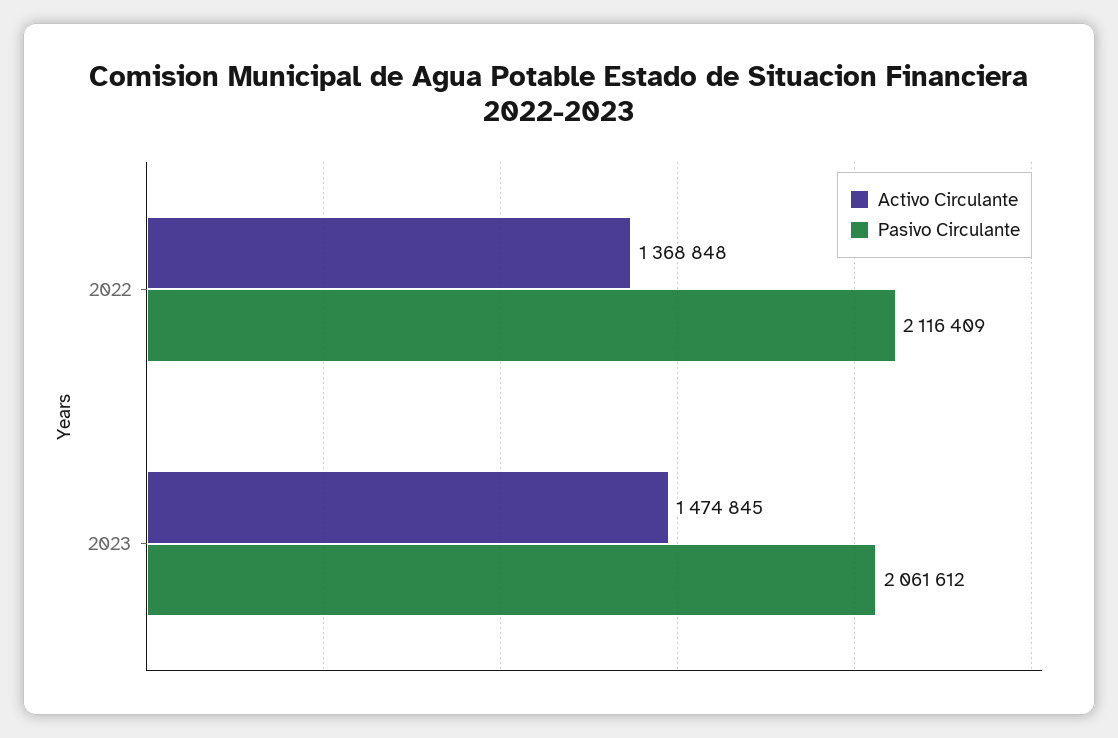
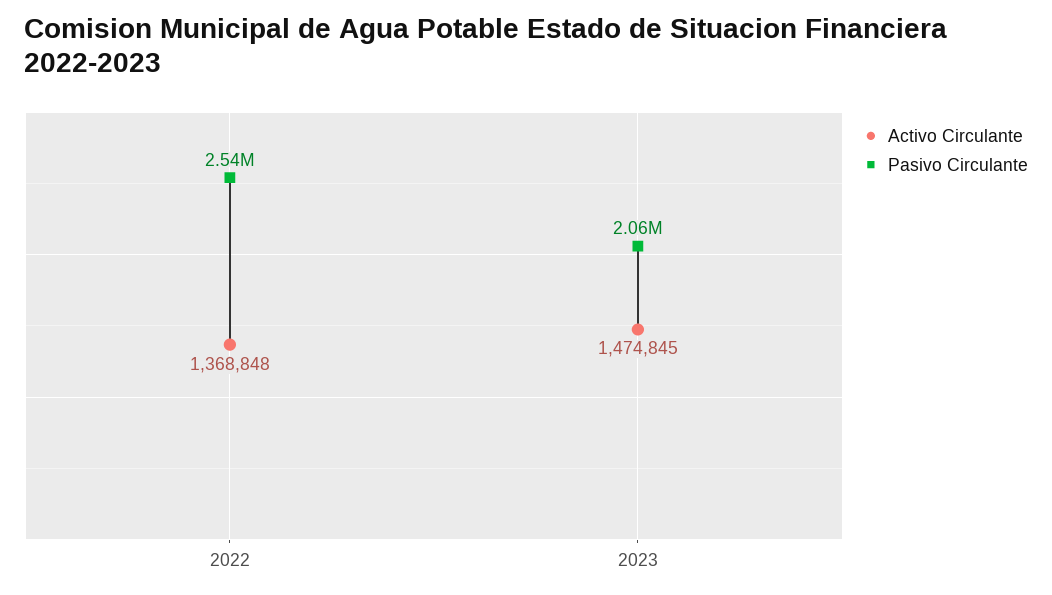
  {
    "Activo Circulante": {
      "2022": 1368848,
      "2023": 1474845
    },
    "Pasivo Circulante": {
-     "2022": 2116409,
+     "2022": 2540000,
      "2023": 2061612
    }
  }

